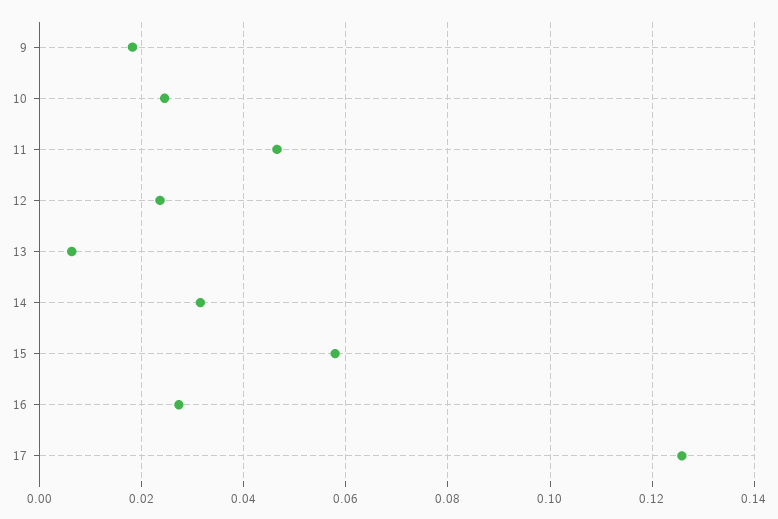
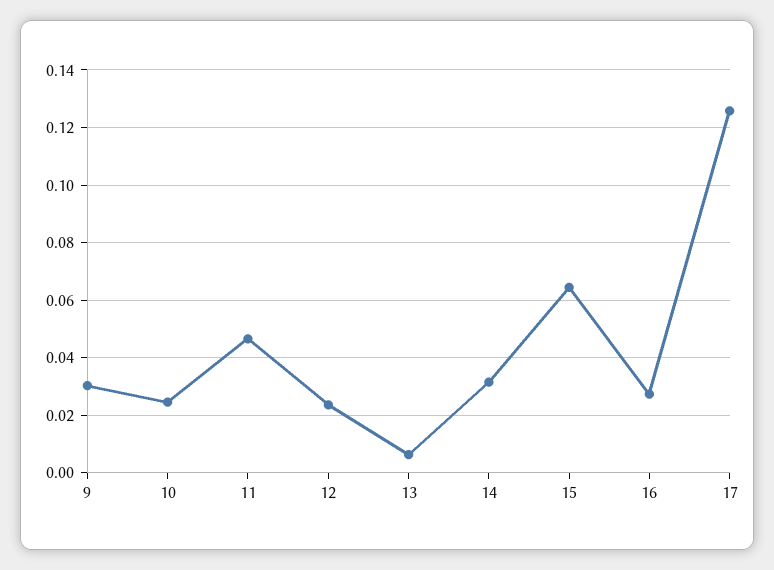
  {
-   "9": 0.018,
+   "9": 0.03,
    "10": 0.024,
    "11": 0.046,
    "12": 0.024,
    "13": 0.006,
    "14": 0.032,
-   "15": 0.058,
+   "15": 0.065,
    "16": 0.028,
    "17": 0.126
  }

